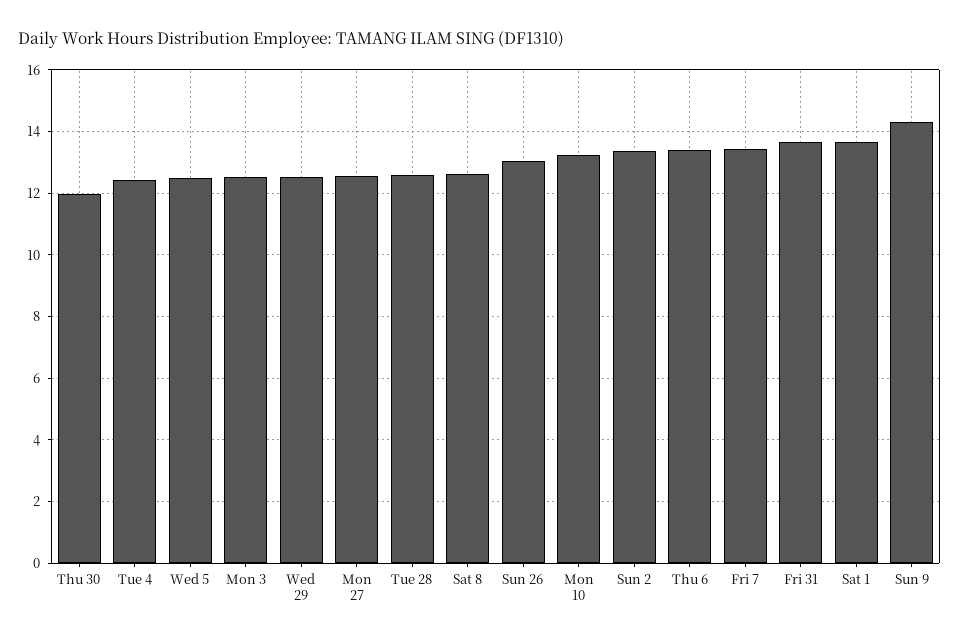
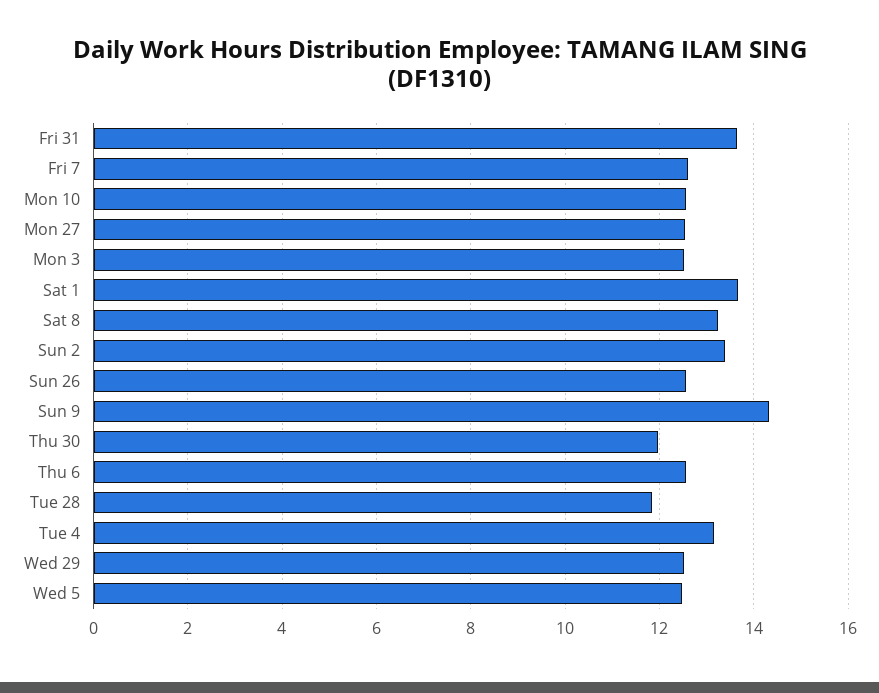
  {
    "Thu 30": 12,
-   "Tue 4": 12.4,
+   "Tue 4": 13.2,
    "Wed 5": 12.4,
    "Mon 3": 12.6,
    "Wed 29": 12.6,
    "Mon 27": 12.6,
-   "Tue 28": 12.6,
+   "Tue 28": 11.8,
-   "Sat 8": 12.6,
+   "Sat 8": 13.2,
-   "Sun 26": 13,
+   "Sun 26": 12.6,
-   "Mon 10": 13.2,
+   "Mon 10": 12.6,
    "Sun 2": 13.4,
-   "Thu 6": 13.4,
+   "Thu 6": 12.6,
-   "Fri 7": 13.4,
+   "Fri 7": 12.6,
    "Fri 31": 13.6,
    "Sat 1": 13.6,
    "Sun 9": 14.4
  }

